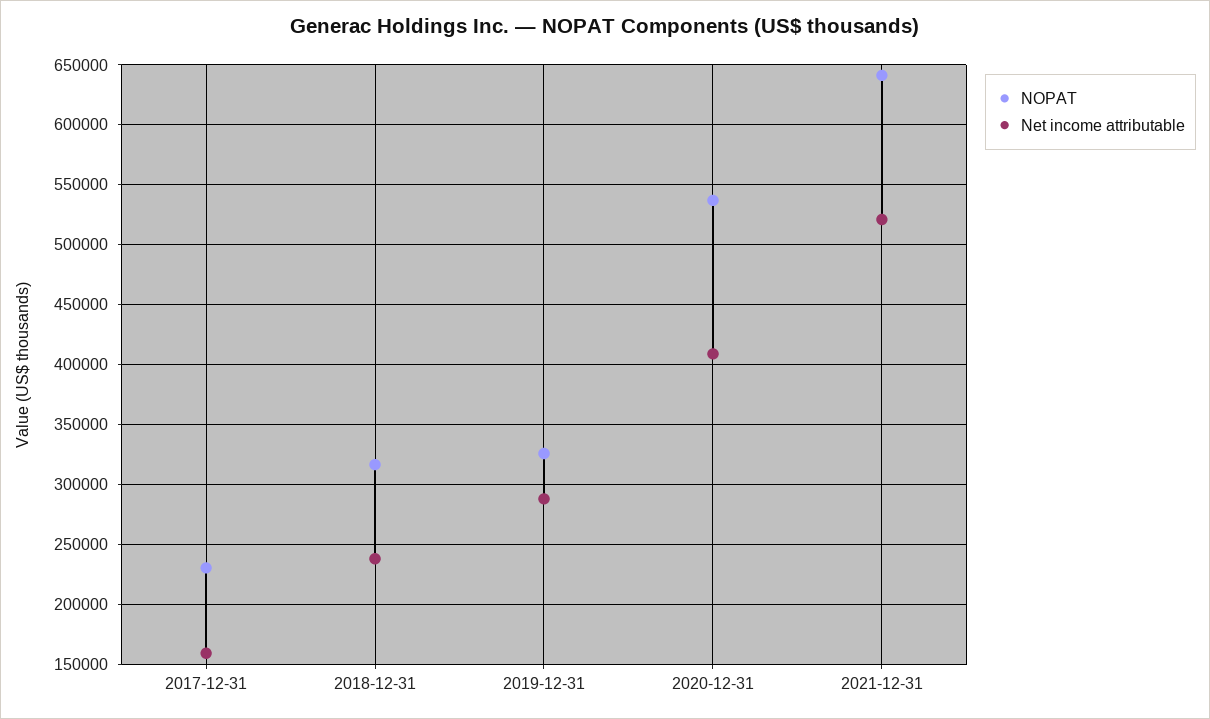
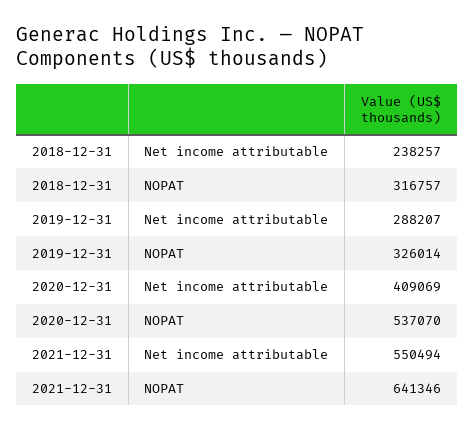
  {
    "NOPAT": {
-     "2017-12-31": 230000,
      "2018-12-31": 316757,
      "2019-12-31": 326014,
      "2020-12-31": 537070,
      "2021-12-31": 641346
    },
    "Net income attributable": {
-     "2017-12-31": 160000,
      "2018-12-31": 238257,
      "2019-12-31": 288207,
      "2020-12-31": 409069,
-     "2021-12-31": 520000
+     "2021-12-31": 550494
    }
  }

